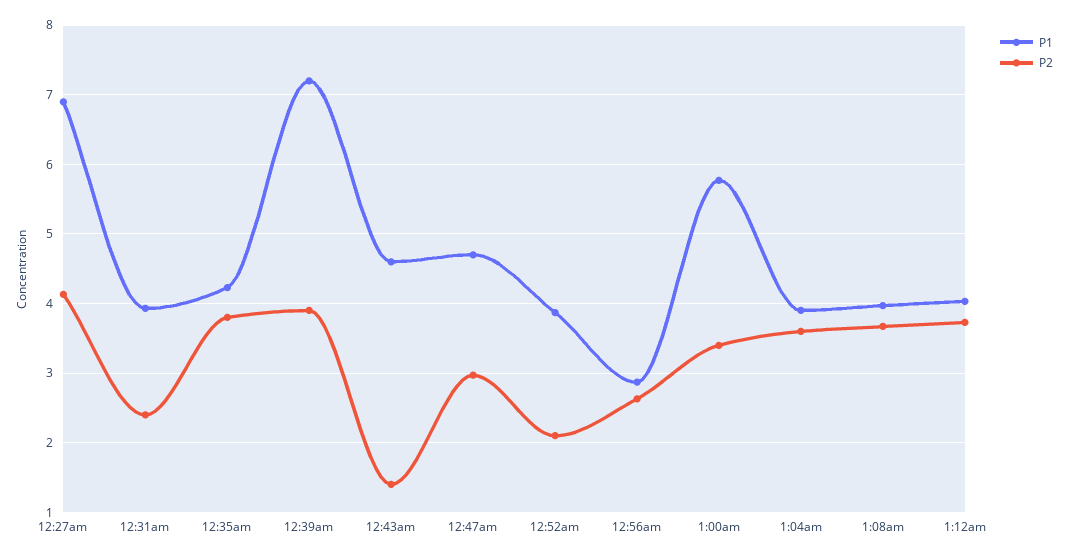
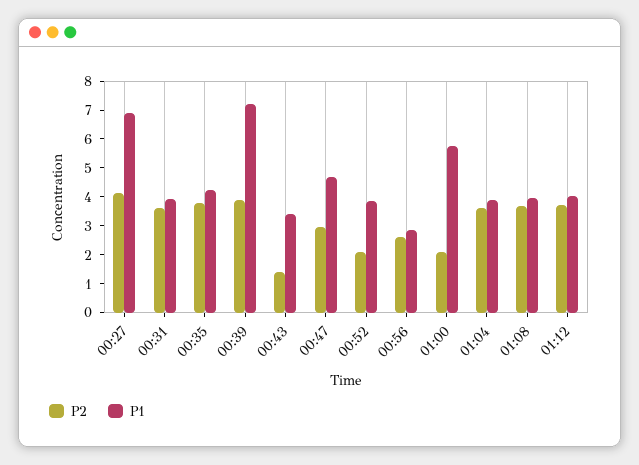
  {
    "P1": {
      "12:27am": 6.9,
      "12:31am": 3.9,
      "12:35am": 4.2,
      "12:39am": 7.2,
-     "12:43am": 4.6,
+     "12:43am": 3.5,
      "12:47am": 4.7,
      "12:52am": 3.9,
      "12:56am": 2.9,
      "1:00am": 5.8,
      "1:04am": 3.9,
      "1:08am": 4,
      "1:12am": 4
    },
    "P2": {
      "12:27am": 4.1,
-     "12:31am": 2.4,
+     "12:31am": 3.5,
      "12:35am": 3.8,
      "12:39am": 3.9,
      "12:43am": 1.4,
      "12:47am": 3,
      "12:52am": 2.1,
      "12:56am": 2.6,
-     "1:00am": 3.4,
+     "1:00am": 2,
      "1:04am": 3.6,
      "1:08am": 3.7,
      "1:12am": 3.7
    }
  }

